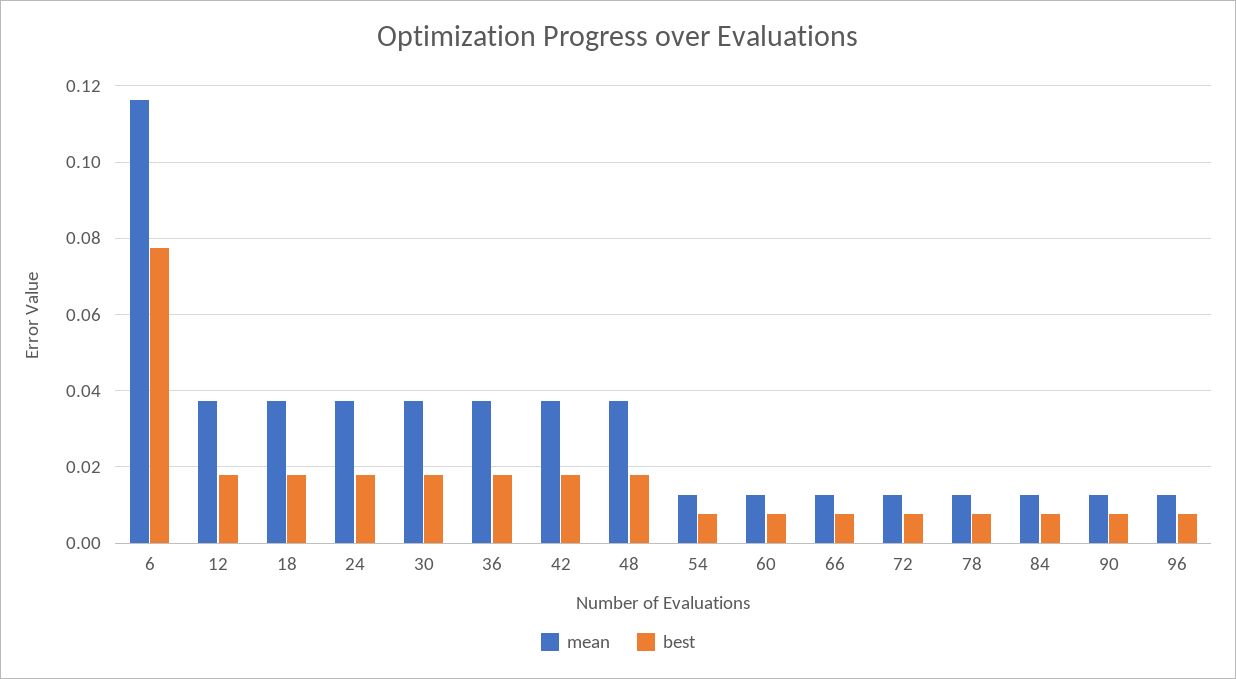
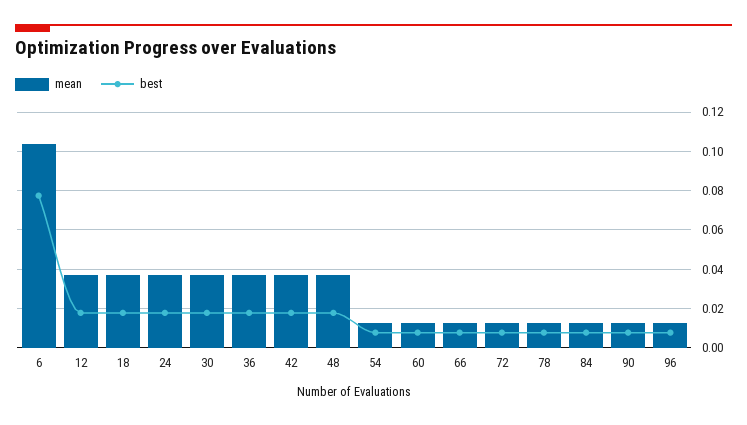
  {
    "mean": {
-     "6": 0.116,
+     "6": 0.105,
      "12": 0.038,
      "18": 0.038,
      "24": 0.038,
      "30": 0.038,
      "36": 0.038,
      "42": 0.038,
      "48": 0.038,
      "54": 0.012,
      "60": 0.012,
      "66": 0.012,
      "72": 0.012,
      "78": 0.012,
      "84": 0.012,
      "90": 0.012,
      "96": 0.012
    },
    "best": {
      "6": 0.078,
      "12": 0.018,
      "18": 0.018,
      "24": 0.018,
      "30": 0.018,
      "36": 0.018,
      "42": 0.018,
      "48": 0.018,
      "54": 0.008,
      "60": 0.008,
      "66": 0.008,
      "72": 0.008,
      "78": 0.008,
      "84": 0.008,
      "90": 0.008,
      "96": 0.008
    }
  }

